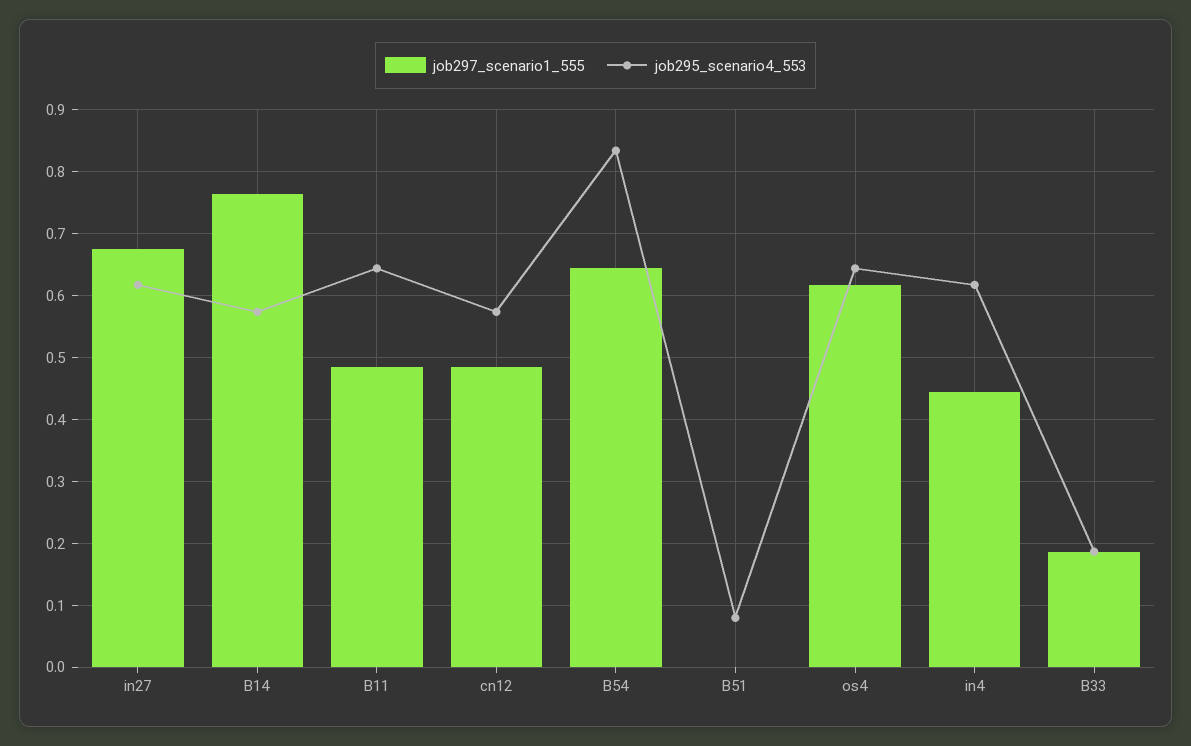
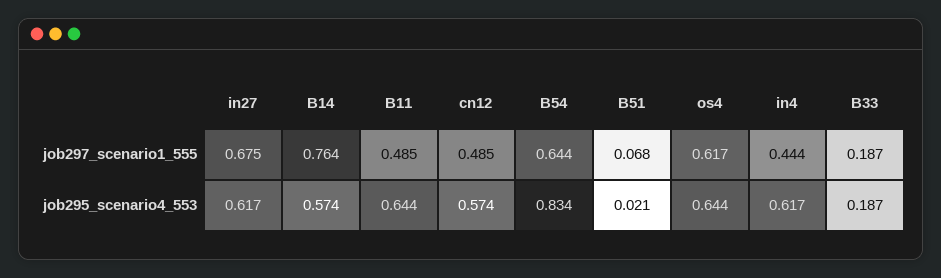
  {
    "job297_scenario1_555": {
      "in27": 0.675,
      "B14": 0.764,
      "B11": 0.485,
      "cn12": 0.485,
      "B54": 0.644,
-     "B51": 0,
+     "B51": 0.068,
      "os4": 0.617,
      "in4": 0.444,
      "B33": 0.187
    },
    "job295_scenario4_553": {
      "in27": 0.617,
      "B14": 0.574,
      "B11": 0.644,
      "cn12": 0.574,
      "B54": 0.834,
-     "B51": 0.08,
+     "B51": 0.021,
      "os4": 0.644,
      "in4": 0.617,
      "B33": 0.187
    }
  }

